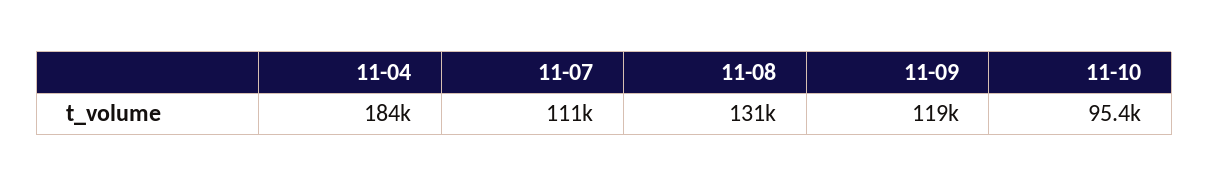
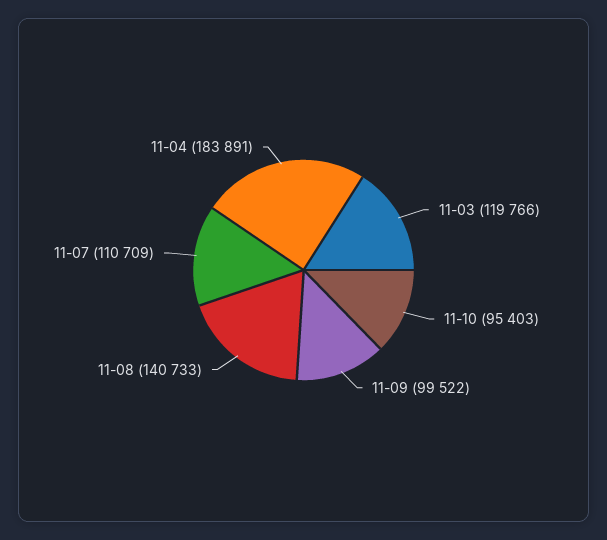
  {
    "11-04": 183891,
    "11-07": 110709,
-   "11-08": 131000,
+   "11-08": 140733,
-   "11-09": 119000,
+   "11-09": 99522,
-   "11-10": 95403
+   "11-10": 95403,
+   "11-03": 119766
  }

